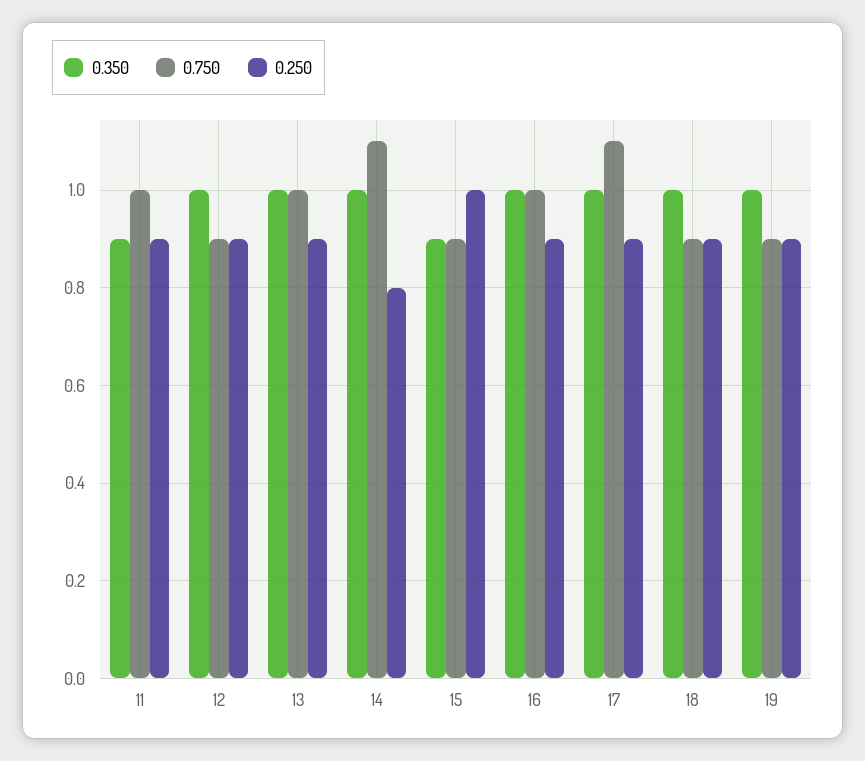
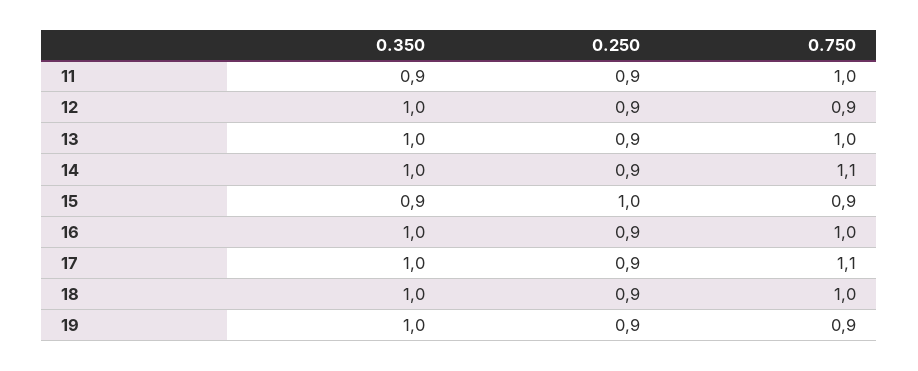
  {
    "0.350": {
      "11": 0.9,
      "12": 1,
      "13": 1,
      "14": 1,
      "15": 0.9,
      "16": 1,
      "17": 1,
      "18": 1,
      "19": 1
    },
    "0.750": {
      "11": 1,
      "12": 0.9,
      "13": 1,
      "14": 1.1,
      "15": 0.9,
      "16": 1,
      "17": 1.1,
-     "18": 0.9,
+     "18": 1,
      "19": 0.9
    },
    "0.250": {
      "11": 0.9,
      "12": 0.9,
      "13": 0.9,
-     "14": 0.8,
+     "14": 0.9,
      "15": 1,
      "16": 0.9,
      "17": 0.9,
      "18": 0.9,
      "19": 0.9
    }
  }

